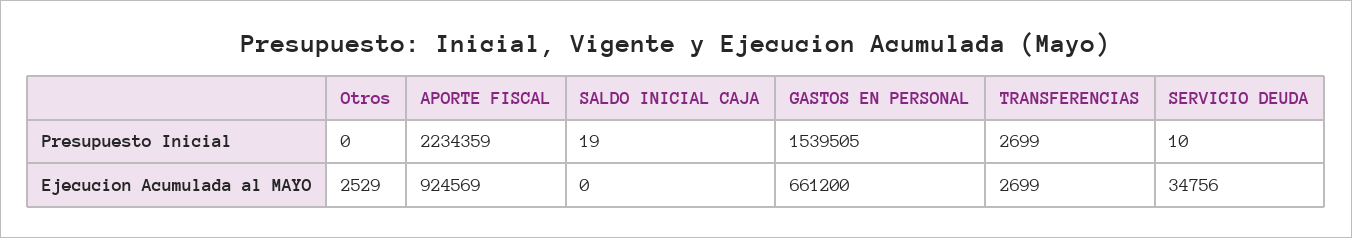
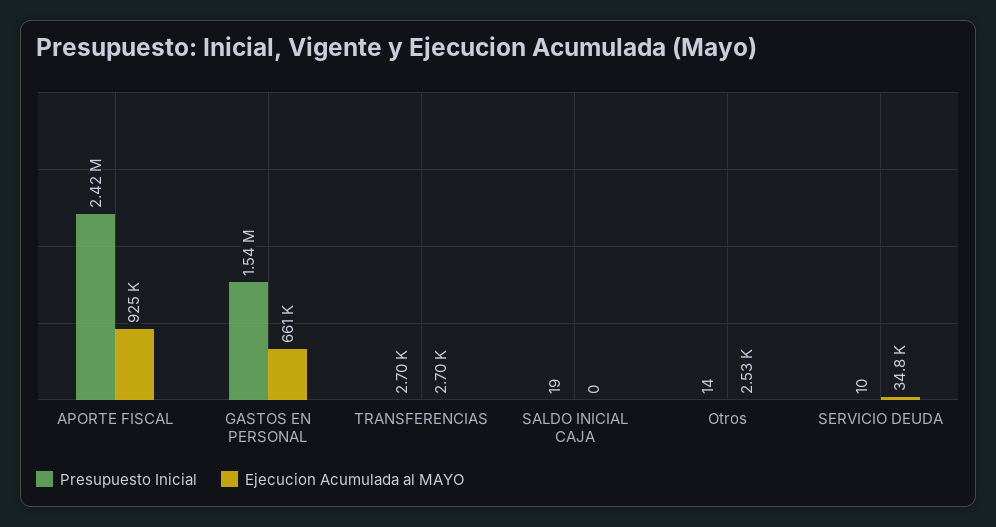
  {
    "Presupuesto Inicial": {
-     "Otros": 0,
+     "Otros": 14,
-     "APORTE FISCAL": 2234359,
+     "APORTE FISCAL": 2420000,
      "SALDO INICIAL CAJA": 19,
      "GASTOS EN PERSONAL": 1539505,
      "TRANSFERENCIAS": 2699,
      "SERVICIO DEUDA": 10
    },
    "Ejecucion Acumulada al MAYO": {
      "Otros": 2529,
      "APORTE FISCAL": 924569,
      "SALDO INICIAL CAJA": 0,
      "GASTOS EN PERSONAL": 661200,
      "TRANSFERENCIAS": 2699,
      "SERVICIO DEUDA": 34756
    }
  }

